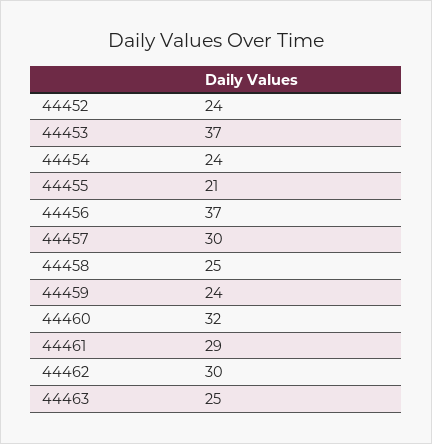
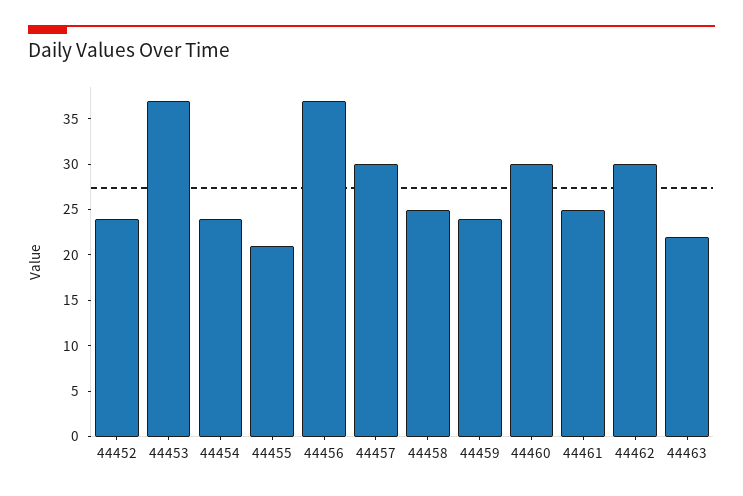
  {
    "44452": 24,
    "44453": 37,
    "44454": 24,
    "44455": 21,
    "44456": 37,
    "44457": 30,
    "44458": 25,
    "44459": 24,
-   "44460": 32,
+   "44460": 30,
-   "44461": 29,
+   "44461": 25,
    "44462": 30,
-   "44463": 25
+   "44463": 22
  }

